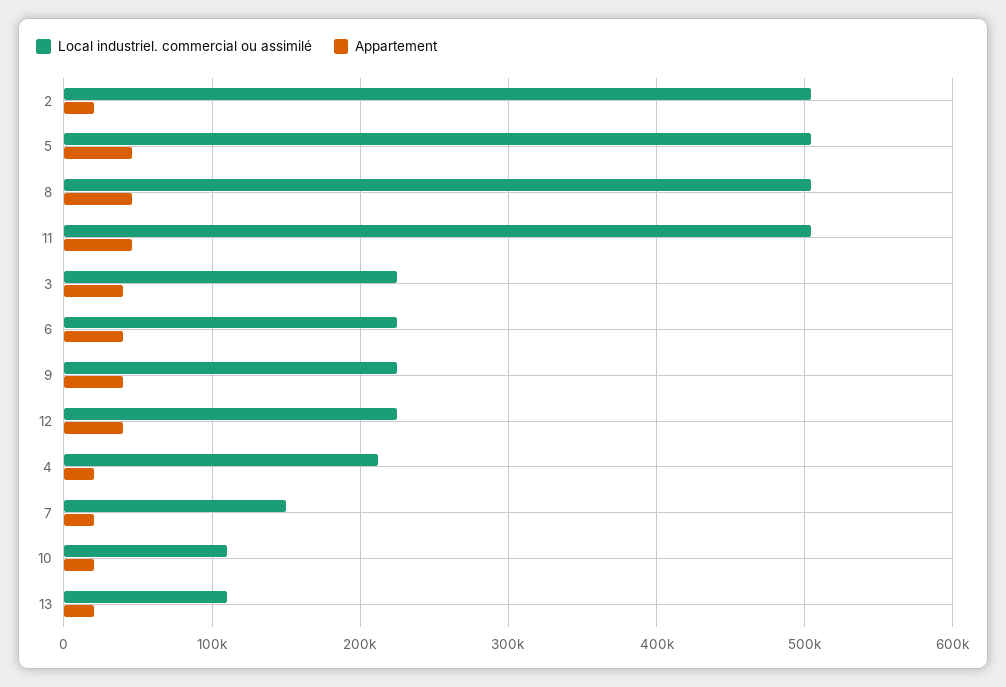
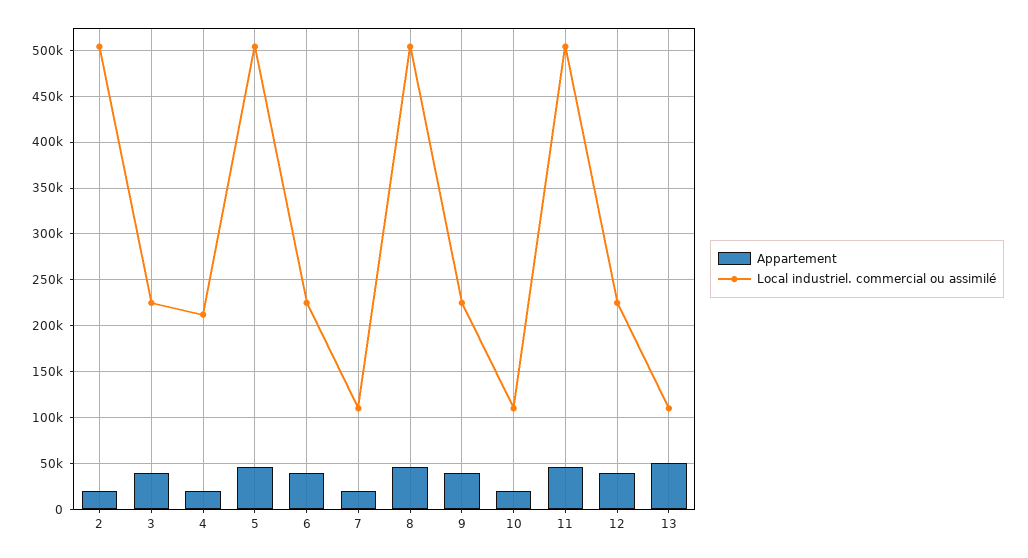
  {
    "Local industriel. commercial ou assimilé": {
      "2": 500000,
      "5": 500000,
      "8": 500000,
      "11": 500000,
      "3": 230000,
      "6": 230000,
      "9": 230000,
      "12": 230000,
      "4": 210000,
-     "7": 150000,
+     "7": 110000,
      "10": 110000,
      "13": 110000
    },
    "Appartement": {
      "2": 20000,
      "5": 50000,
      "8": 50000,
      "11": 50000,
      "3": 40000,
      "6": 40000,
      "9": 40000,
      "12": 40000,
      "4": 20000,
      "7": 20000,
      "10": 20000,
-     "13": 20000
+     "13": 50000
    }
  }

